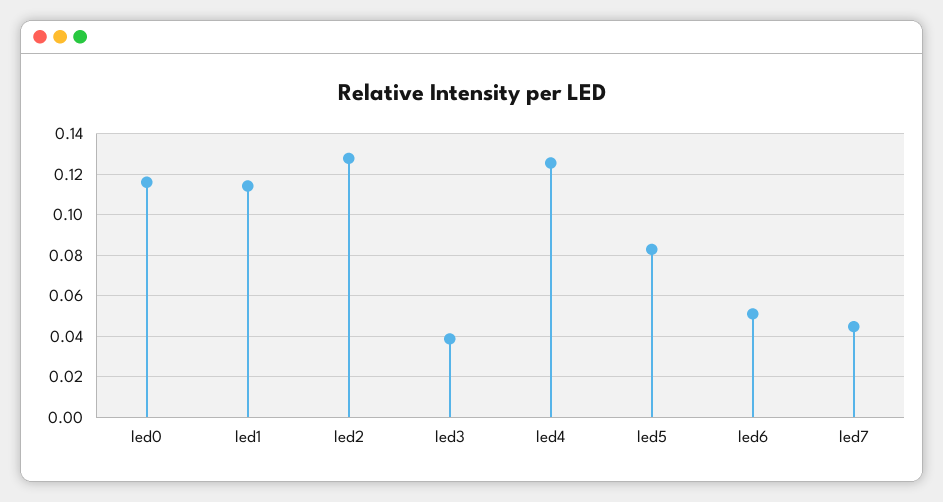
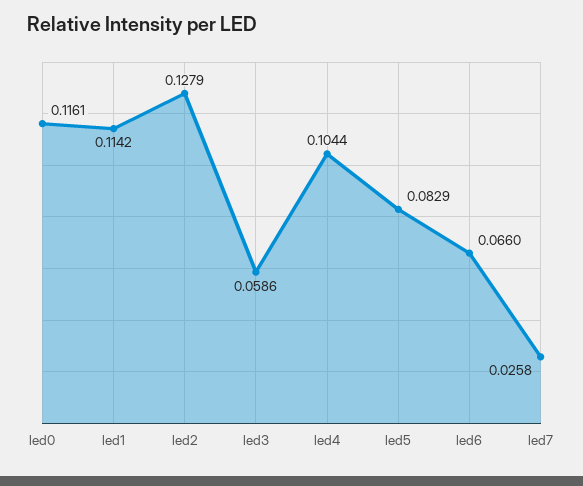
  {
    "led0": 0.1161,
    "led1": 0.1142,
    "led2": 0.1279,
-   "led3": 0.04,
+   "led3": 0.0586,
-   "led4": 0.125,
+   "led4": 0.1044,
    "led5": 0.0829,
-   "led6": 0.05,
+   "led6": 0.066,
-   "led7": 0.045
+   "led7": 0.0258
  }

